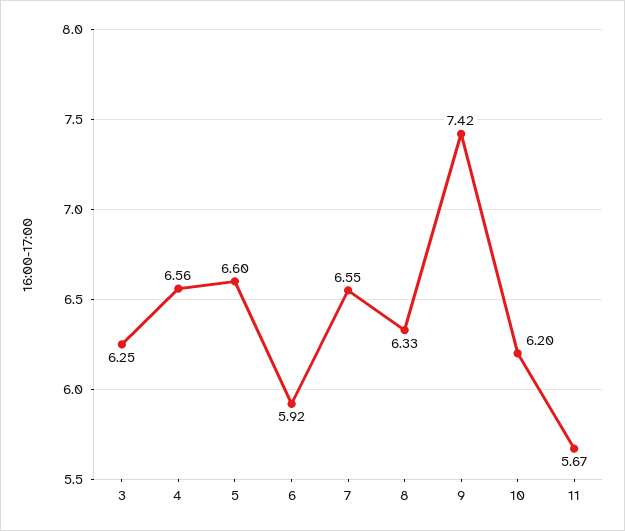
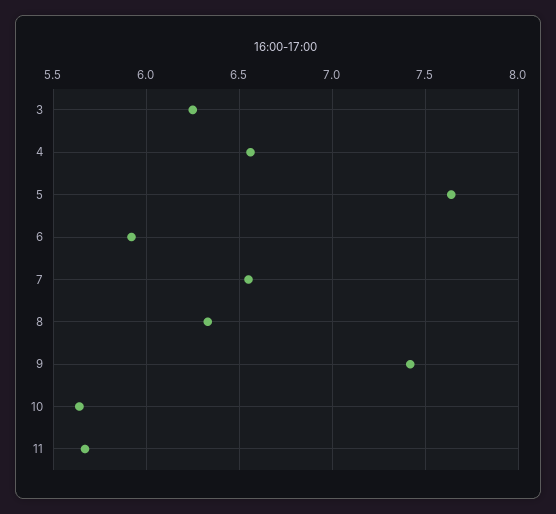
  {
    "3": 6.25,
    "4": 6.56,
-   "5": 6.6,
+   "5": 7.65,
    "6": 5.92,
    "7": 6.55,
    "8": 6.33,
    "9": 7.42,
-   "10": 6.2,
+   "10": 5.65,
    "11": 5.67
  }

